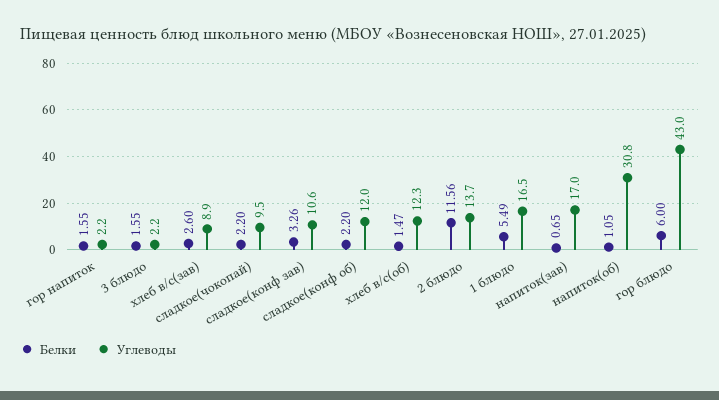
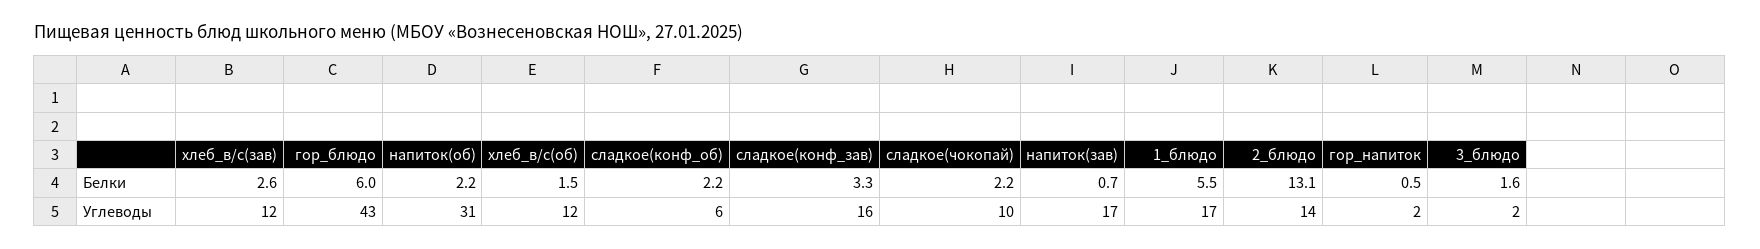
  {
    "Белки": {
-     "гор напиток": 1.55,
+     "гор напиток": 0.5,
      "3 блюдо": 1.55,
      "хлеб в/с(зав)": 2.6,
      "сладкое(чокопай)": 2.2,
      "сладкое(конф зав)": 3.26,
      "сладкое(конф об)": 2.2,
      "хлеб в/с(об)": 1.47,
-     "2 блюдо": 11.56,
+     "2 блюдо": 13.1,
      "1 блюдо": 5.49,
      "напиток(зав)": 0.65,
-     "напиток(об)": 1.05,
+     "напиток(об)": 2.2,
      "гор блюдо": 6
    },
    "Углеводы": {
      "гор напиток": 2.2,
      "3 блюдо": 2.2,
-     "хлеб в/с(зав)": 8.9,
+     "хлеб в/с(зав)": 12,
      "сладкое(чокопай)": 9.5,
-     "сладкое(конф зав)": 10.6,
+     "сладкое(конф зав)": 16,
-     "сладкое(конф об)": 12,
+     "сладкое(конф об)": 6,
      "хлеб в/с(об)": 12.3,
      "2 блюдо": 13.7,
      "1 блюдо": 16.5,
      "напиток(зав)": 17,
      "напиток(об)": 30.8,
      "гор блюдо": 43
    }
  }

